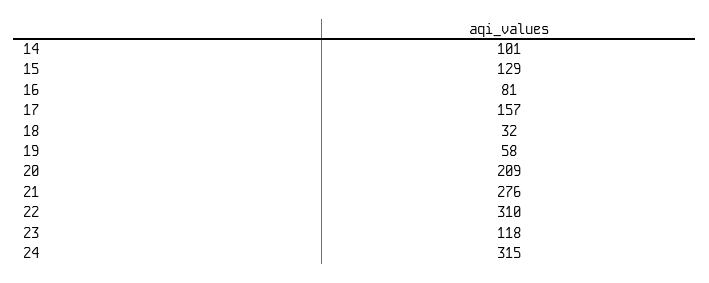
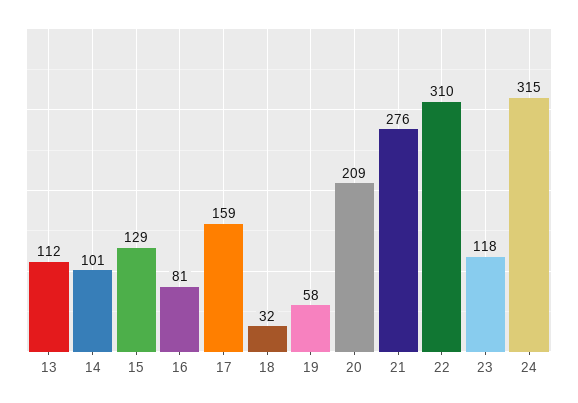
  {
    "14": 101,
    "15": 129,
    "16": 81,
-   "17": 157,
+   "17": 159,
    "18": 32,
    "19": 58,
    "20": 209,
    "21": 276,
    "22": 310,
    "23": 118,
-   "24": 315
+   "24": 315,
+   "13": 112
  }

